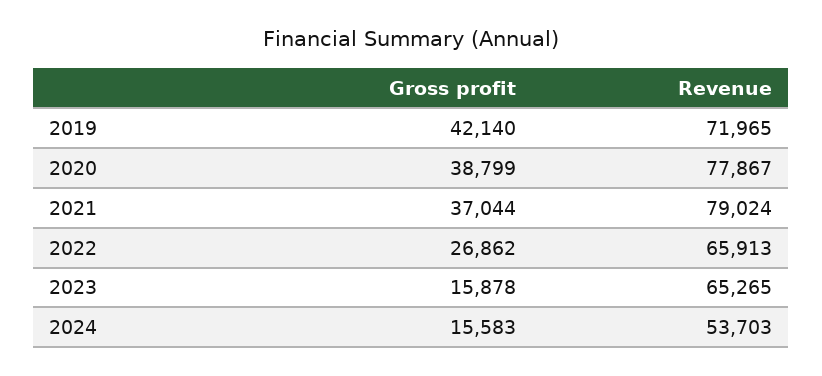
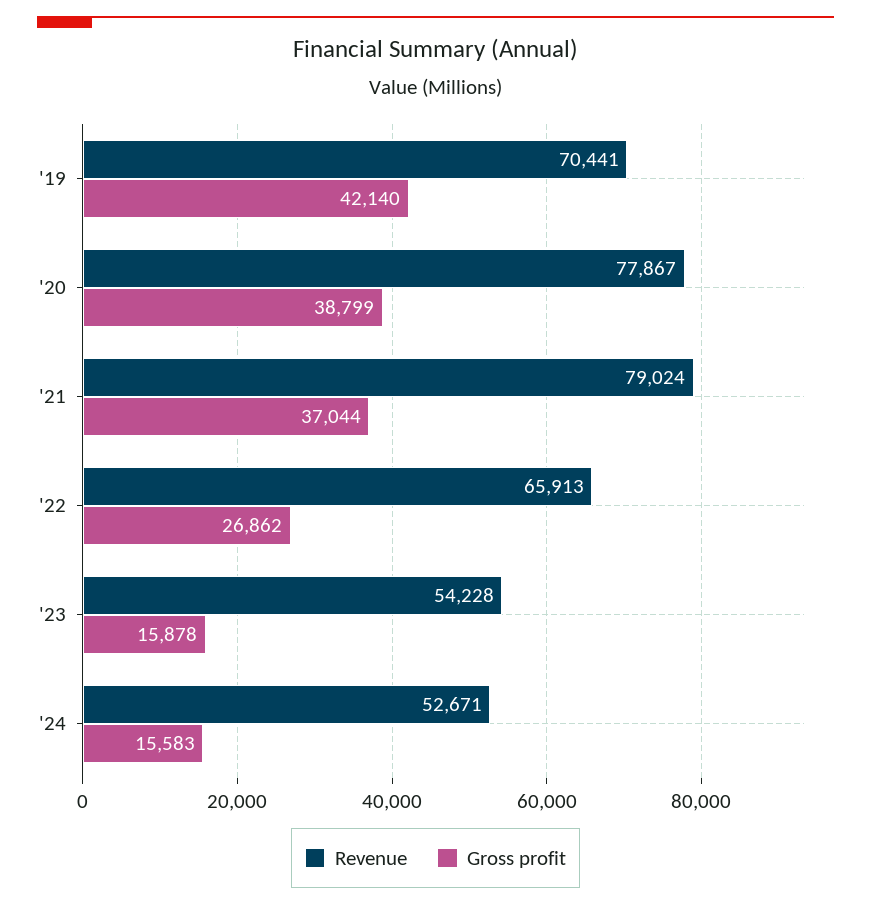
  {
    "Gross profit": {
      "2019": 42140,
      "2020": 38799,
      "2021": 37044,
      "2022": 26862,
      "2023": 15878,
      "2024": 15583
    },
    "Revenue": {
-     "2019": 71965,
+     "2019": 70441,
      "2020": 77867,
      "2021": 79024,
      "2022": 65913,
-     "2023": 65265,
+     "2023": 54228,
-     "2024": 53703
+     "2024": 52671
    }
  }

